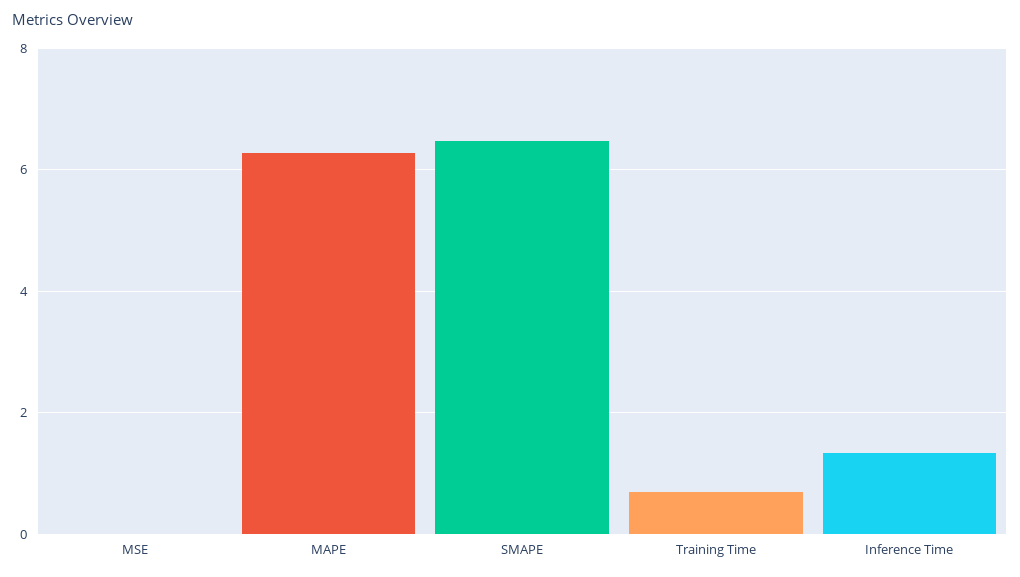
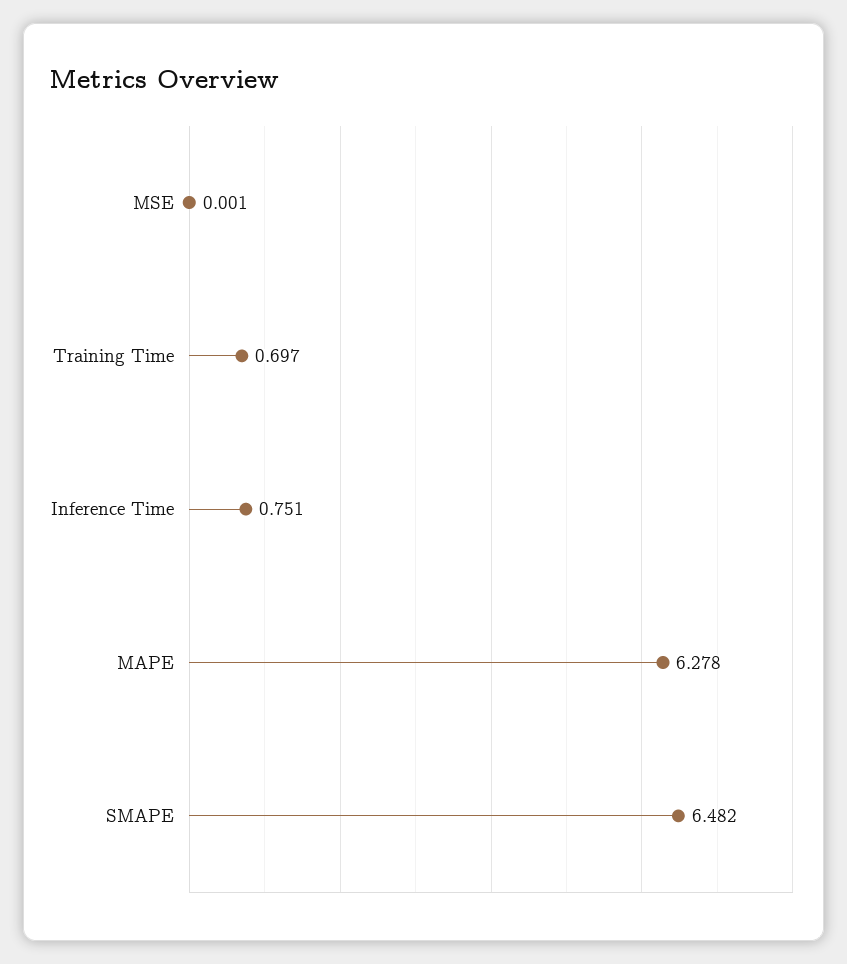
  {
    "MSE": 0.001,
    "MAPE": 6.278,
    "SMAPE": 6.482,
    "Training Time": 0.697,
-   "Inference Time": 1.4
+   "Inference Time": 0.751
  }

